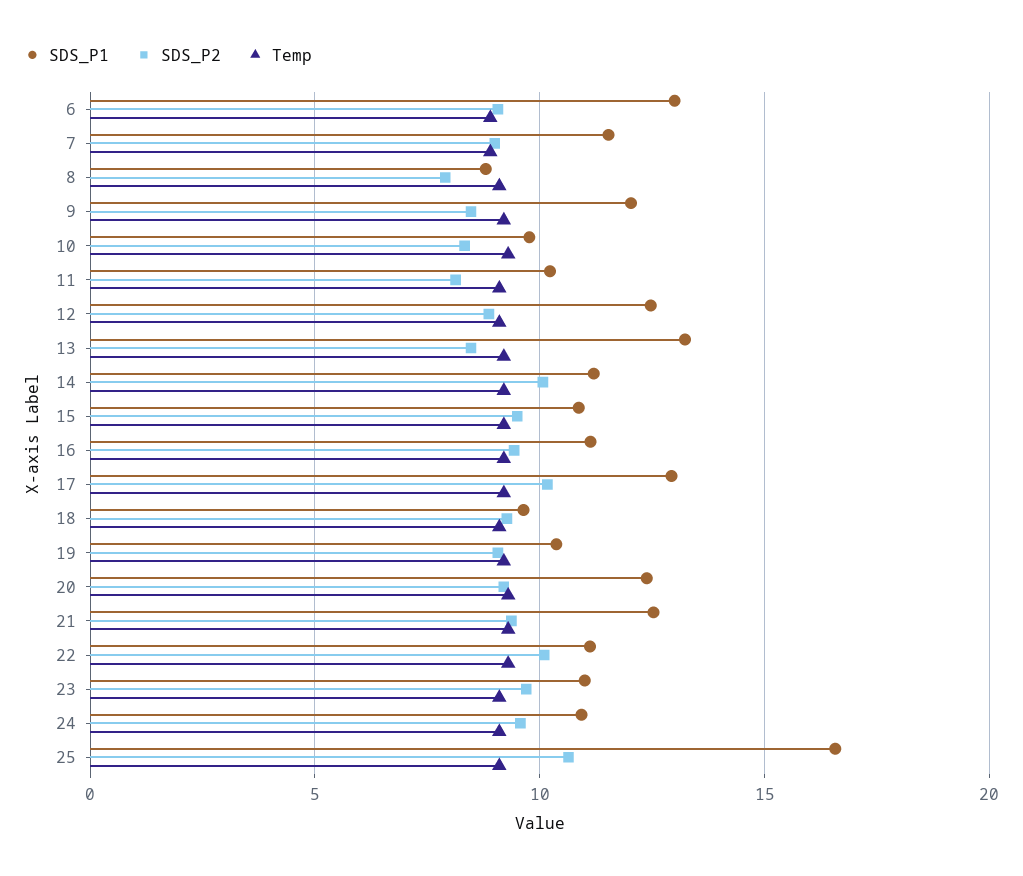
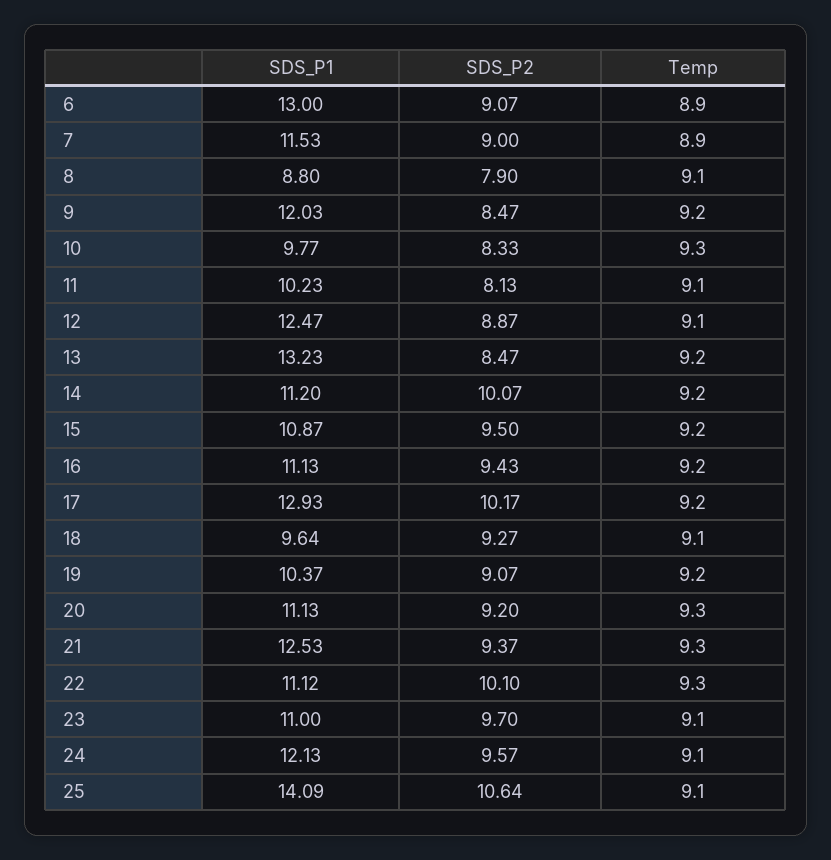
  {
    "SDS_P1": {
      "6": 13,
      "7": 11.53,
      "8": 8.8,
      "9": 12.03,
      "10": 9.77,
      "11": 10.23,
      "12": 12.47,
      "13": 13.23,
      "14": 11.2,
      "15": 10.87,
      "16": 11.13,
      "17": 12.93,
      "18": 9.64,
      "19": 10.37,
-     "20": 12.5,
+     "20": 11.13,
      "21": 12.53,
      "22": 11.12,
      "23": 11,
-     "24": 11,
+     "24": 12.13,
-     "25": 16.5
+     "25": 14.09
    },
    "SDS_P2": {
      "6": 9.07,
      "7": 9,
      "8": 7.9,
      "9": 8.47,
      "10": 8.33,
      "11": 8.13,
      "12": 8.87,
      "13": 8.47,
      "14": 10.07,
      "15": 9.5,
      "16": 9.43,
      "17": 10.17,
      "18": 9.27,
      "19": 9.07,
      "20": 9.2,
      "21": 9.37,
      "22": 10.1,
      "23": 9.7,
      "24": 9.57,
      "25": 10.64
    },
    "Temp": {
      "6": 8.9,
      "7": 8.9,
      "8": 9.1,
      "9": 9.2,
      "10": 9.3,
      "11": 9.1,
      "12": 9.1,
      "13": 9.2,
      "14": 9.2,
      "15": 9.2,
      "16": 9.2,
      "17": 9.2,
      "18": 9.1,
      "19": 9.2,
      "20": 9.3,
      "21": 9.3,
      "22": 9.3,
      "23": 9.1,
      "24": 9.1,
      "25": 9.1
    }
  }

